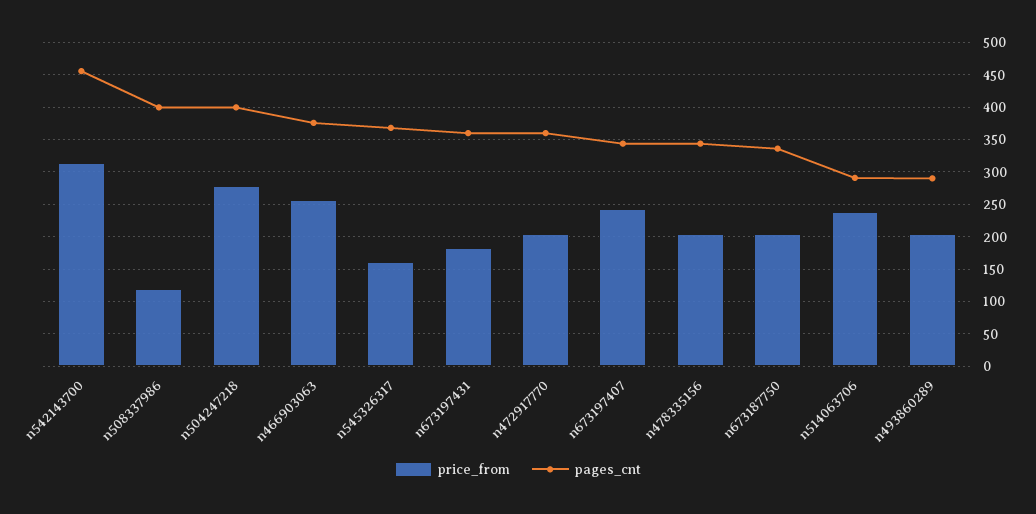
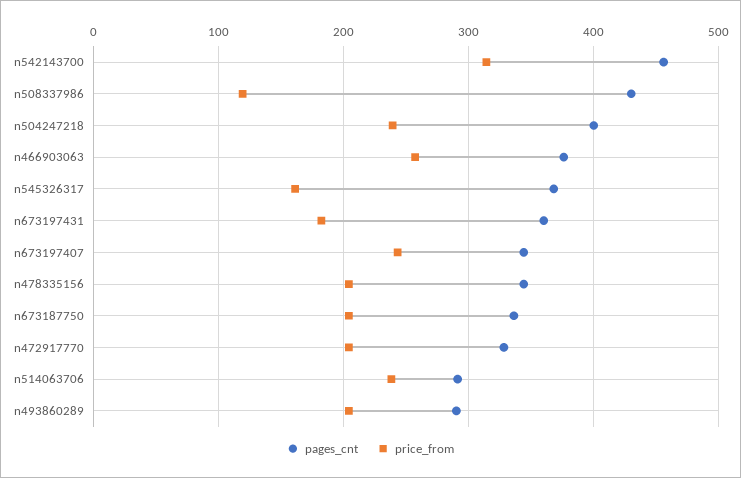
  {
    "price_from": {
      "n542143700": 310,
      "n508337986": 120,
-     "n504247218": 280,
+     "n504247218": 240,
      "n466903063": 260,
      "n545326317": 160,
      "n673197431": 180,
      "n472917770": 200,
      "n673197407": 240,
      "n478335156": 200,
      "n673187750": 200,
      "n514063706": 240,
      "n493860289": 200
    },
    "pages_cnt": {
      "n542143700": 460,
-     "n508337986": 400,
+     "n508337986": 430,
      "n504247218": 400,
      "n466903063": 380,
      "n545326317": 370,
      "n673197431": 360,
-     "n472917770": 360,
+     "n472917770": 330,
      "n673197407": 340,
      "n478335156": 340,
      "n673187750": 340,
      "n514063706": 290,
      "n493860289": 290
    }
  }

